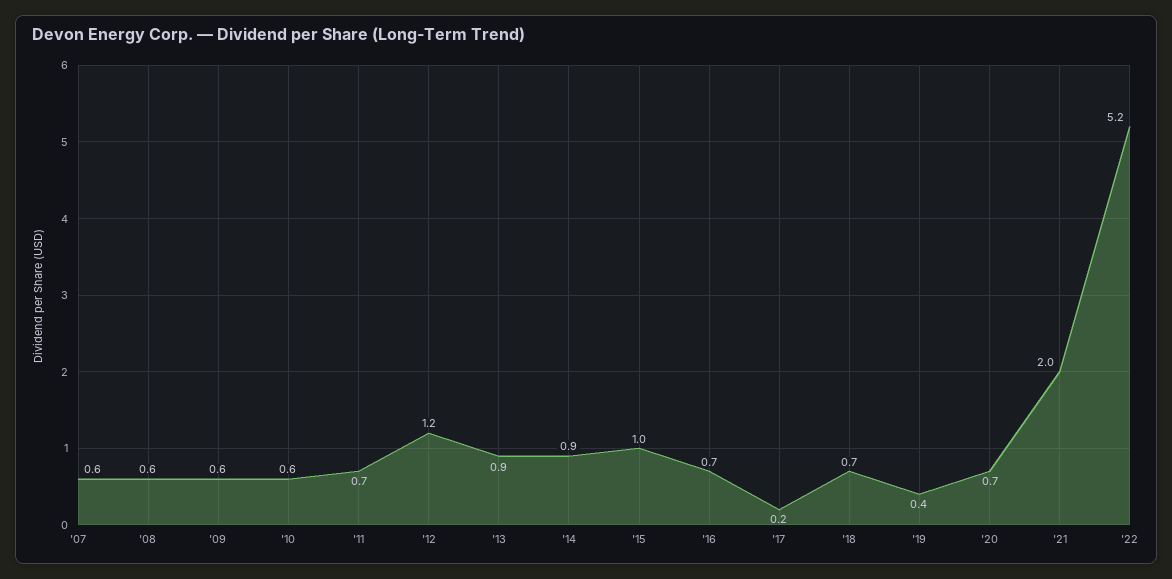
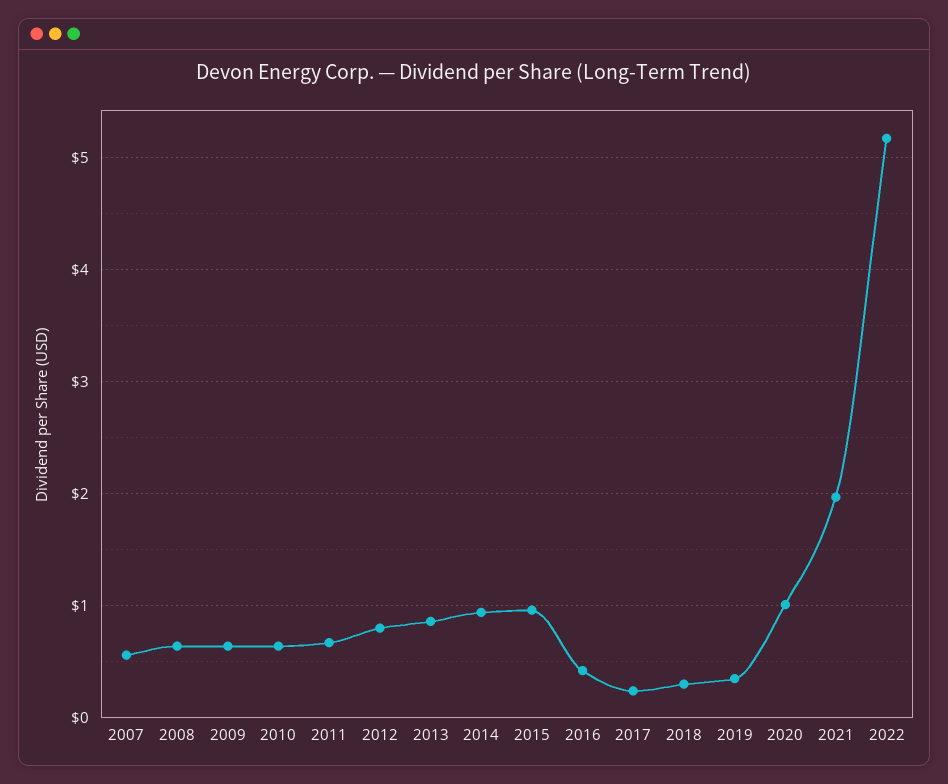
  {
    "'07": 0.6,
    "'08": 0.6,
    "'09": 0.6,
    "'10": 0.6,
    "'11": 0.7,
-   "'12": 1.2,
+   "'12": 0.8,
    "'13": 0.9,
    "'14": 0.9,
    "'15": 1,
-   "'16": 0.7,
+   "'16": 0.4,
    "'17": 0.2,
-   "'18": 0.7,
+   "'18": 0.3,
    "'19": 0.4,
-   "'20": 0.7,
+   "'20": 1,
    "'21": 2,
    "'22": 5.2
  }

